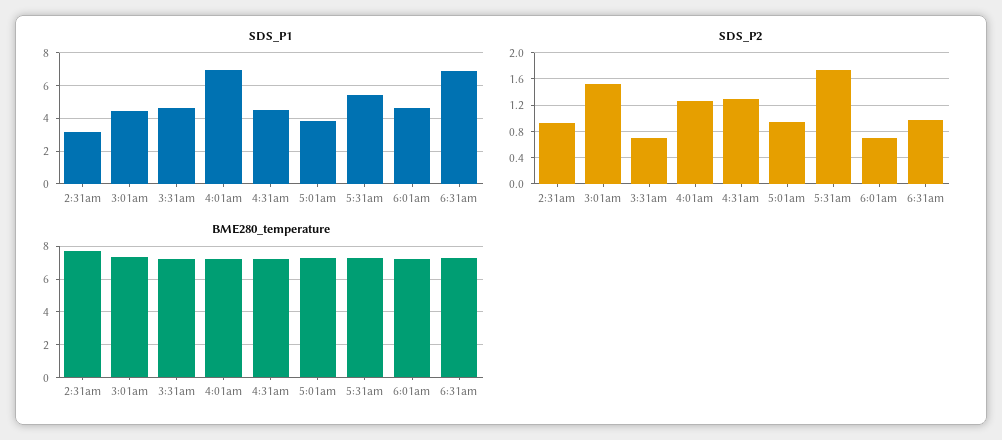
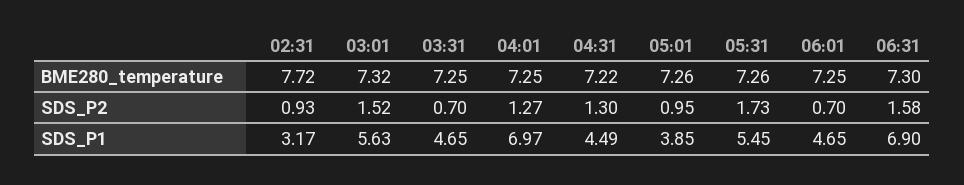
  {
    "SDS_P1": {
      "2:31am": 3.17,
-     "3:01am": 4.5,
+     "3:01am": 5.63,
      "3:31am": 4.65,
      "4:01am": 6.97,
      "4:31am": 4.49,
      "5:01am": 3.85,
      "5:31am": 5.45,
      "6:01am": 4.65,
      "6:31am": 6.9
    },
    "SDS_P2": {
      "2:31am": 0.93,
      "3:01am": 1.52,
      "3:31am": 0.7,
      "4:01am": 1.27,
      "4:31am": 1.3,
      "5:01am": 0.95,
      "5:31am": 1.73,
      "6:01am": 0.7,
-     "6:31am": 1
+     "6:31am": 1.58
    },
    "BME280_temperature": {
      "2:31am": 7.72,
      "3:01am": 7.32,
      "3:31am": 7.25,
      "4:01am": 7.25,
      "4:31am": 7.22,
      "5:01am": 7.26,
      "5:31am": 7.26,
      "6:01am": 7.25,
      "6:31am": 7.3
    }
  }

